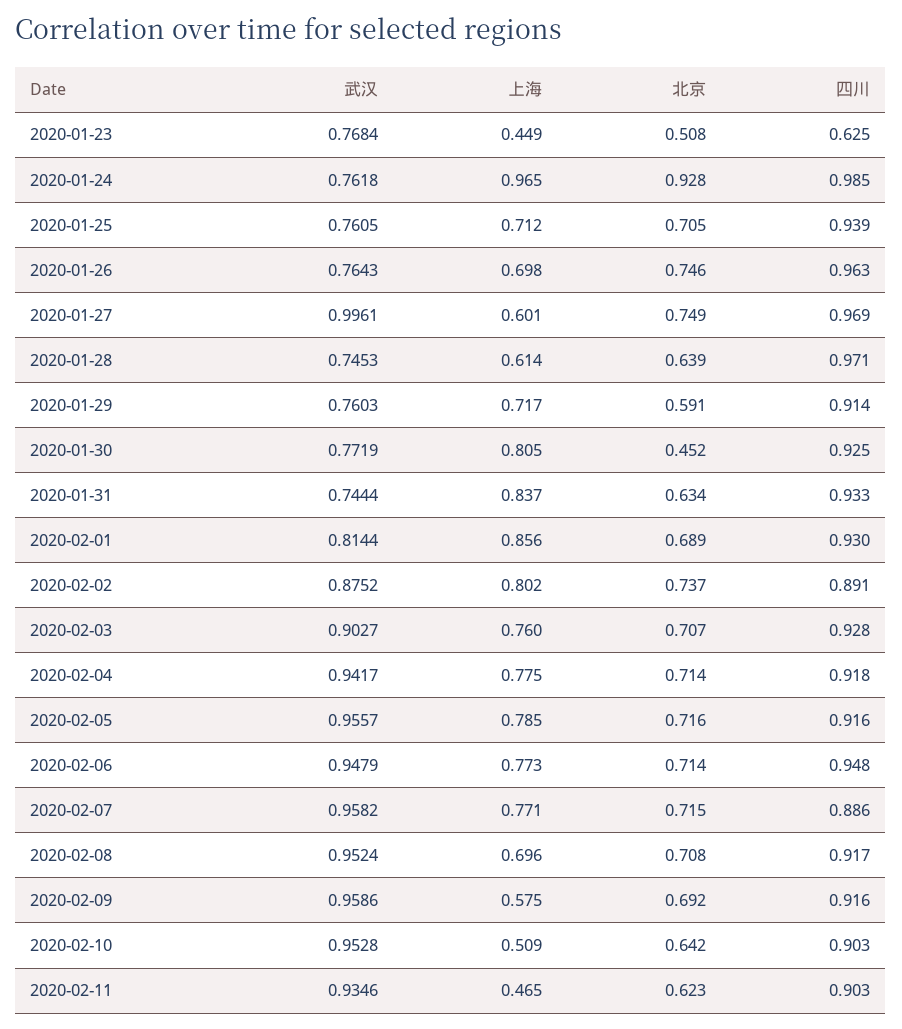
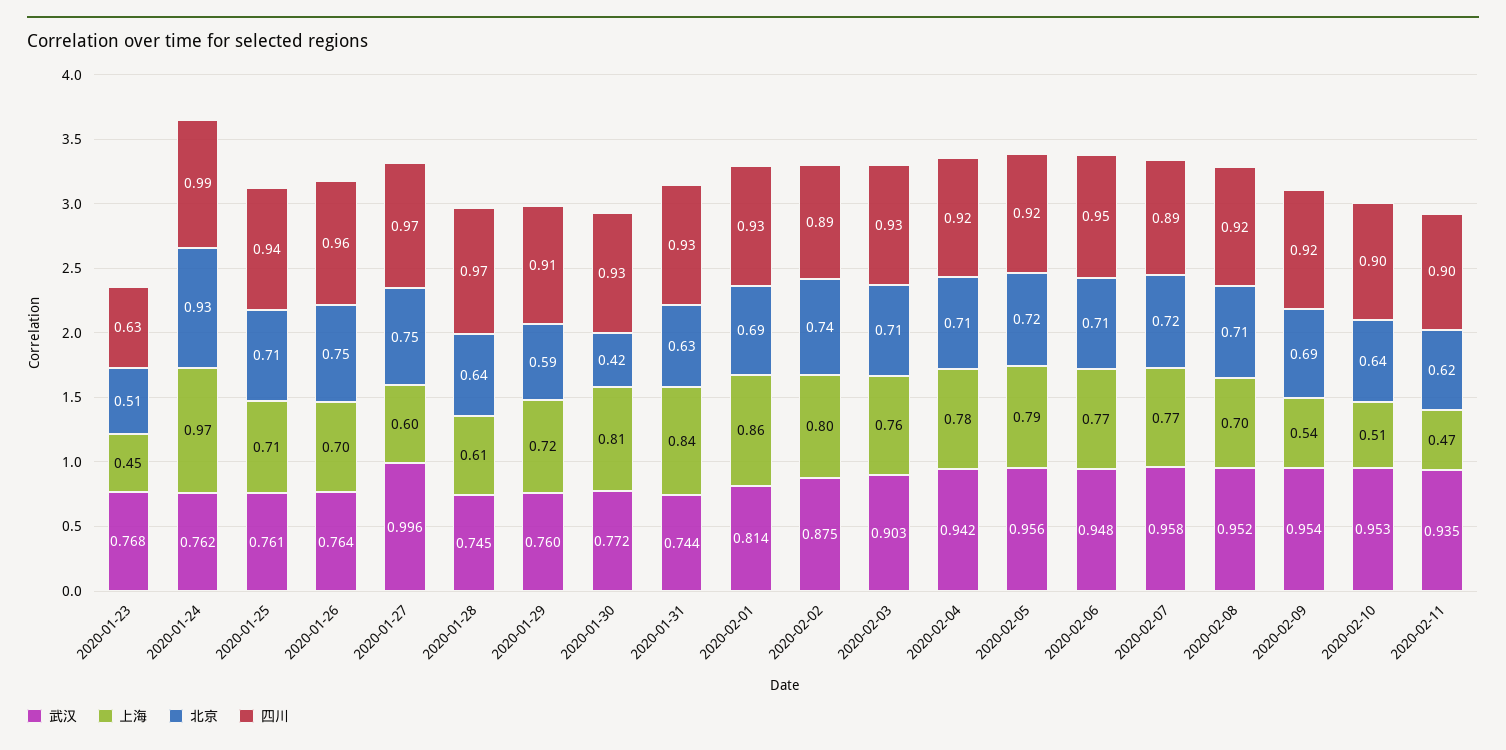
  {
    "武汉": {
      "2020-01-23": 0.7684,
      "2020-01-24": 0.7618,
      "2020-01-25": 0.7605,
      "2020-01-26": 0.7643,
      "2020-01-27": 0.9961,
      "2020-01-28": 0.7453,
      "2020-01-29": 0.7603,
      "2020-01-30": 0.7719,
      "2020-01-31": 0.7444,
      "2020-02-01": 0.8144,
      "2020-02-02": 0.8752,
      "2020-02-03": 0.9027,
      "2020-02-04": 0.9417,
      "2020-02-05": 0.9557,
      "2020-02-06": 0.9479,
      "2020-02-07": 0.9582,
      "2020-02-08": 0.9524,
-     "2020-02-09": 0.9586,
+     "2020-02-09": 0.954,
      "2020-02-10": 0.9528,
      "2020-02-11": 0.9346
    },
    "上海": {
      "2020-01-23": 0.449,
      "2020-01-24": 0.965,
      "2020-01-25": 0.712,
      "2020-01-26": 0.698,
      "2020-01-27": 0.601,
      "2020-01-28": 0.614,
      "2020-01-29": 0.717,
      "2020-01-30": 0.805,
      "2020-01-31": 0.837,
      "2020-02-01": 0.856,
      "2020-02-02": 0.802,
      "2020-02-03": 0.76,
      "2020-02-04": 0.775,
      "2020-02-05": 0.785,
      "2020-02-06": 0.773,
      "2020-02-07": 0.771,
      "2020-02-08": 0.696,
-     "2020-02-09": 0.575,
+     "2020-02-09": 0.54,
      "2020-02-10": 0.509,
      "2020-02-11": 0.465
    },
    "北京": {
      "2020-01-23": 0.508,
      "2020-01-24": 0.928,
      "2020-01-25": 0.705,
      "2020-01-26": 0.746,
      "2020-01-27": 0.749,
      "2020-01-28": 0.639,
      "2020-01-29": 0.591,
-     "2020-01-30": 0.452,
+     "2020-01-30": 0.42,
      "2020-01-31": 0.634,
      "2020-02-01": 0.689,
      "2020-02-02": 0.737,
      "2020-02-03": 0.707,
      "2020-02-04": 0.714,
      "2020-02-05": 0.716,
      "2020-02-06": 0.714,
      "2020-02-07": 0.715,
      "2020-02-08": 0.708,
      "2020-02-09": 0.692,
      "2020-02-10": 0.642,
      "2020-02-11": 0.623
    },
    "四川": {
      "2020-01-23": 0.625,
      "2020-01-24": 0.985,
      "2020-01-25": 0.939,
      "2020-01-26": 0.963,
      "2020-01-27": 0.969,
      "2020-01-28": 0.971,
      "2020-01-29": 0.914,
      "2020-01-30": 0.925,
      "2020-01-31": 0.933,
      "2020-02-01": 0.93,
      "2020-02-02": 0.891,
      "2020-02-03": 0.928,
      "2020-02-04": 0.918,
      "2020-02-05": 0.916,
      "2020-02-06": 0.948,
      "2020-02-07": 0.886,
      "2020-02-08": 0.917,
      "2020-02-09": 0.916,
      "2020-02-10": 0.903,
      "2020-02-11": 0.903
    }
  }

